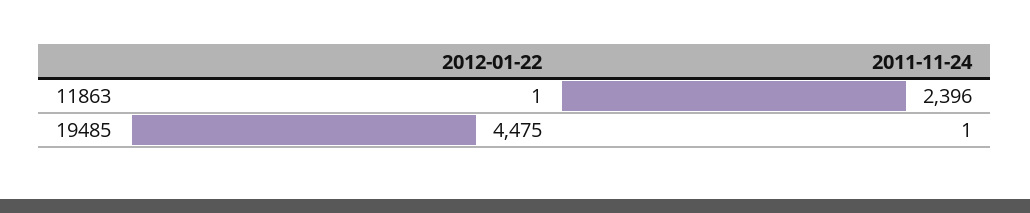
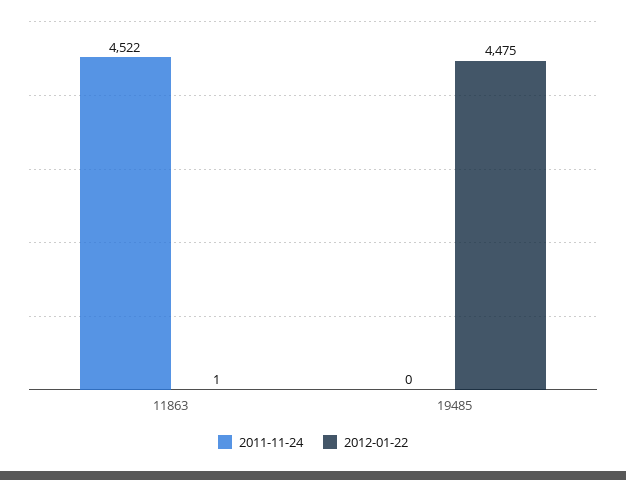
  {
    "2012-01-22": {
      "11863": 1,
      "19485": 4475
    },
    "2011-11-24": {
-     "11863": 2396,
+     "11863": 4522,
-     "19485": 1
+     "19485": 0
    }
  }

